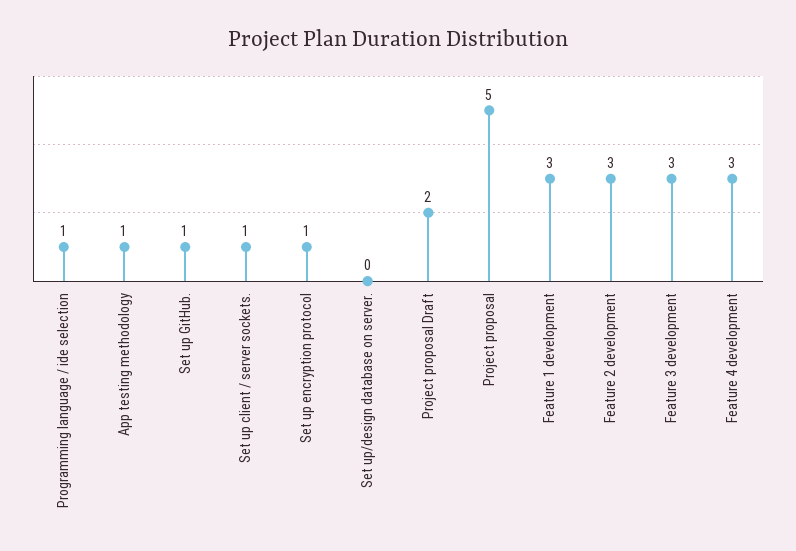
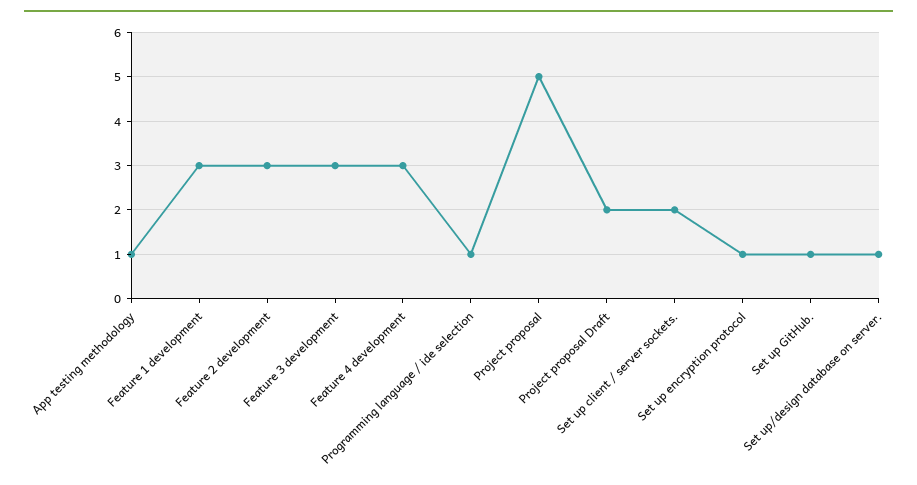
  {
    "Programming language / ide selection": 1,
    "App testing methodology": 1,
    "Set up GitHub.": 1,
-   "Set up client / server sockets.": 1,
+   "Set up client / server sockets.": 2,
    "Set up encryption protocol": 1,
-   "Set up/design database on server.": 0,
+   "Set up/design database on server.": 1,
    "Project proposal Draft": 2,
    "Project proposal": 5,
    "Feature 1 development": 3,
    "Feature 2 development": 3,
    "Feature 3 development": 3,
    "Feature 4 development": 3
  }

